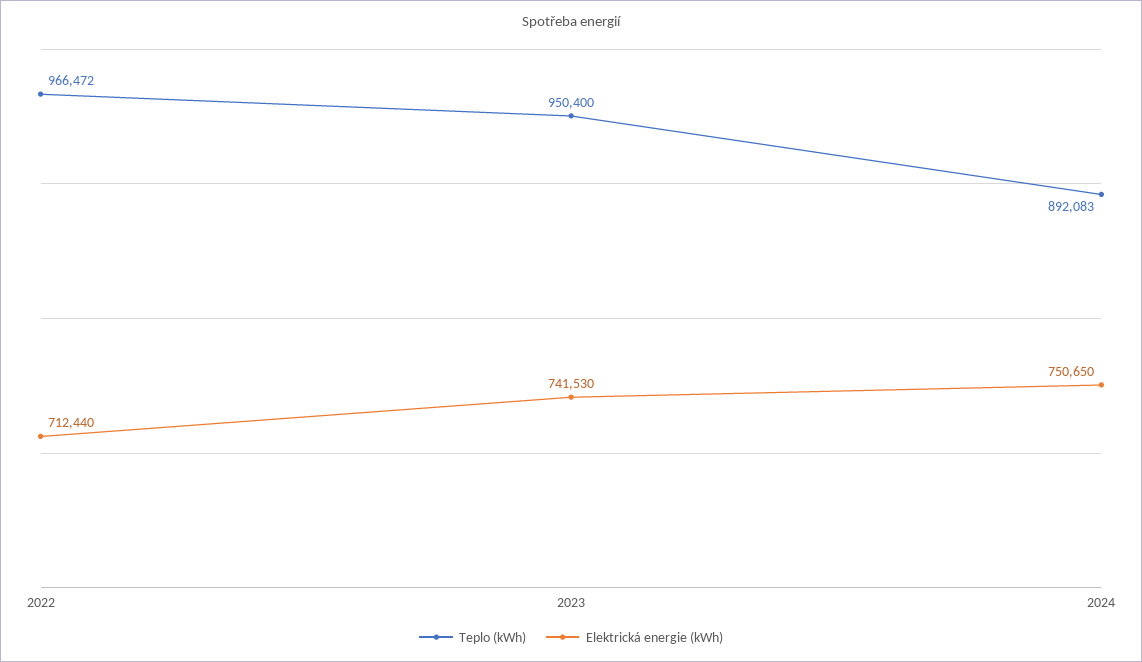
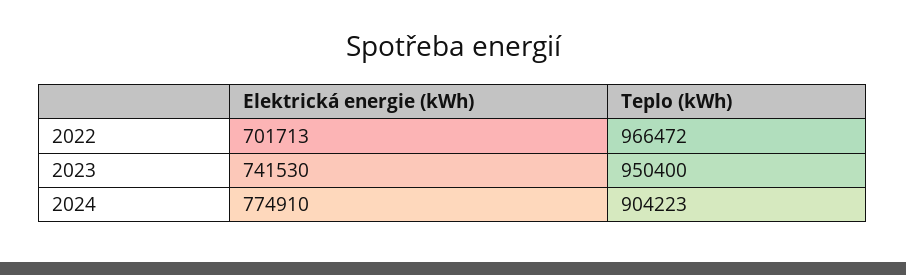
  {
    "Teplo (kWh)": {
      "2022": 966472,
      "2023": 950400,
-     "2024": 892083
+     "2024": 904223
    },
    "Elektrická energie (kWh)": {
-     "2022": 712440,
+     "2022": 701713,
      "2023": 741530,
-     "2024": 750650
+     "2024": 774910
    }
  }

